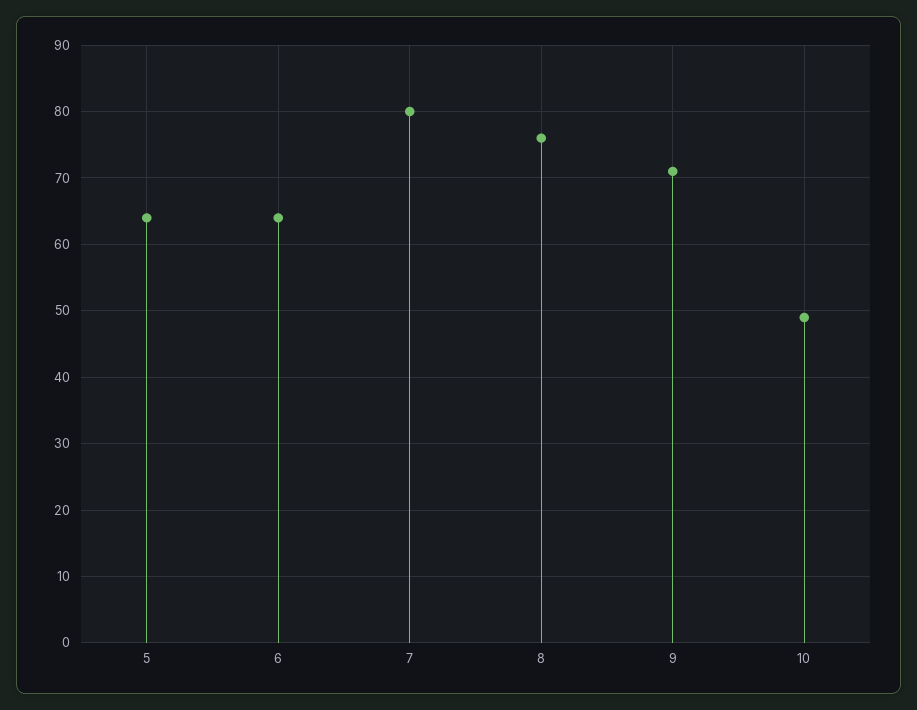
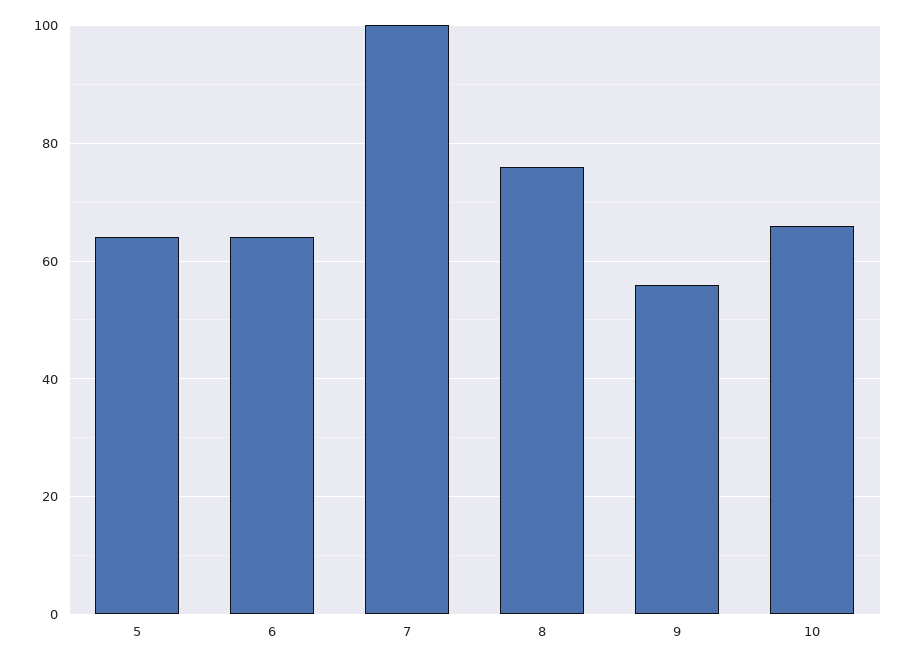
  {
    "5": 64,
    "6": 64,
-   "7": 80,
+   "7": 100,
    "8": 76,
-   "9": 71,
+   "9": 55,
-   "10": 49
+   "10": 65
  }

